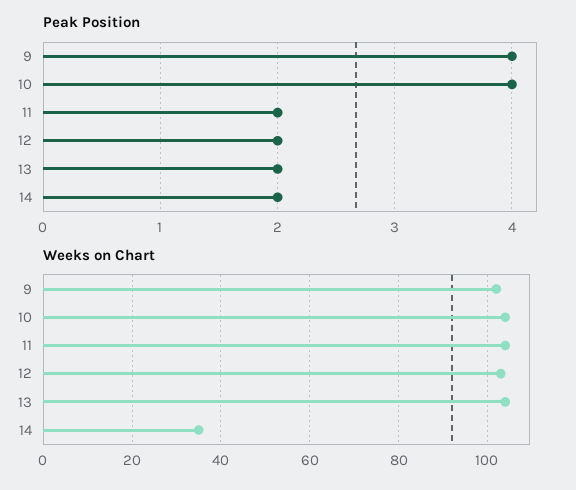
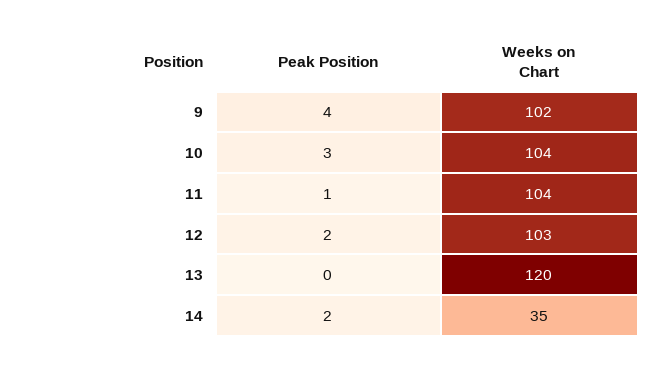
  {
    "Peak Position": {
      "9": 4,
-     "10": 4,
+     "10": 3,
-     "11": 2,
+     "11": 1,
      "12": 2,
-     "13": 2,
+     "13": 0,
      "14": 2
    },
    "Weeks on Chart": {
      "9": 102,
      "10": 104,
      "11": 104,
      "12": 103,
-     "13": 105,
+     "13": 120,
      "14": 35
    }
  }

